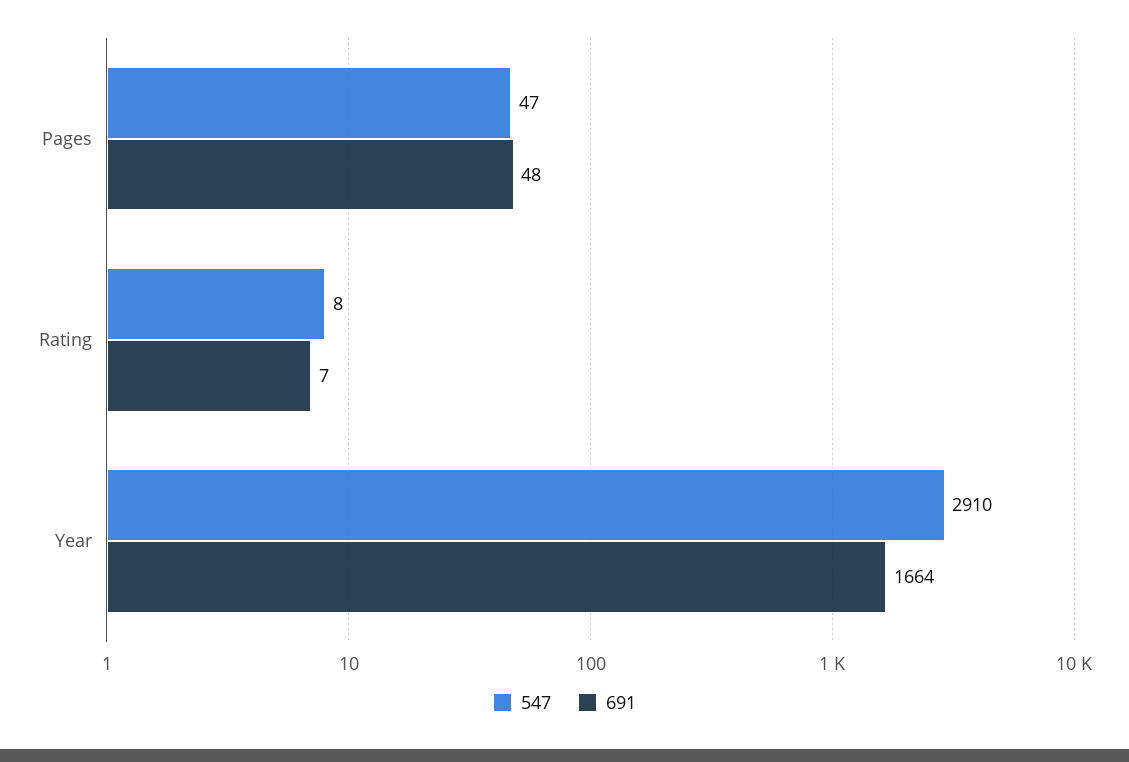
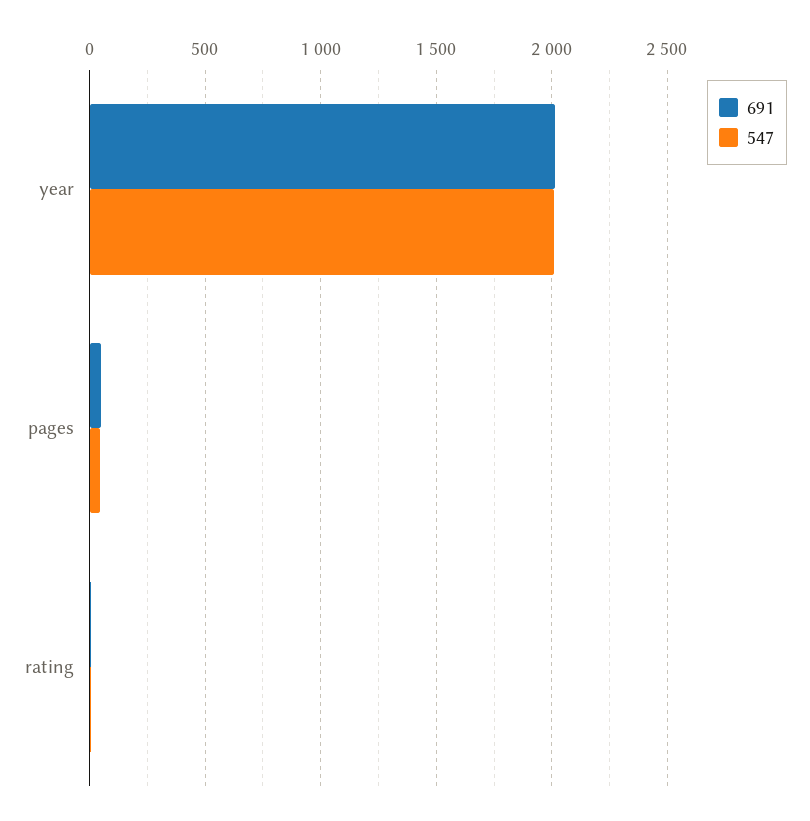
  {
    "547": {
      "Pages": 47,
      "Rating": 8,
-     "Year": 2910
+     "Year": 2000
    },
    "691": {
      "Pages": 48,
      "Rating": 7,
-     "Year": 1664
+     "Year": 2000
    }
  }

